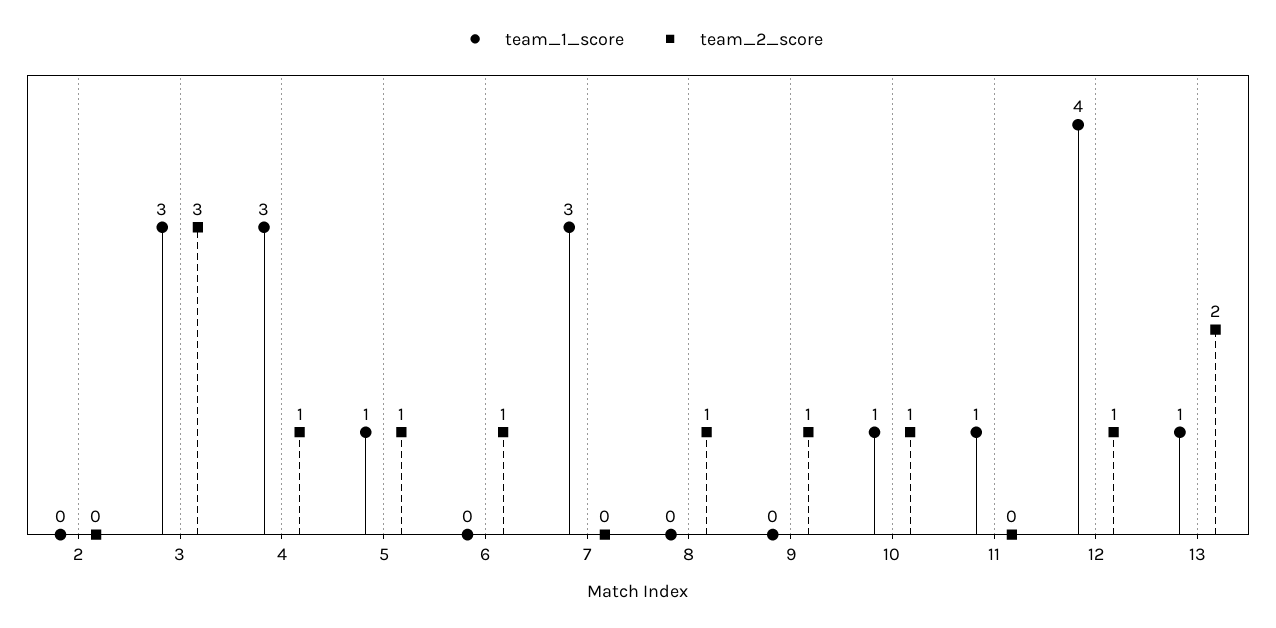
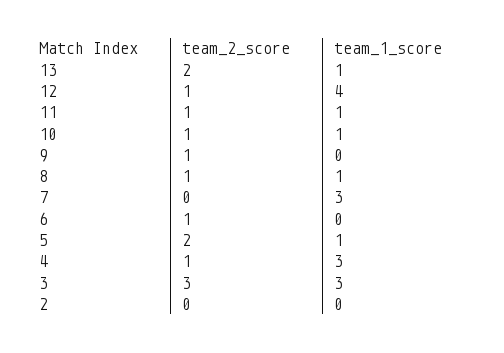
  {
    "team_1_score": {
      "2": 0,
      "3": 3,
      "4": 3,
      "5": 1,
      "6": 0,
      "7": 3,
-     "8": 0,
+     "8": 1,
      "9": 0,
      "10": 1,
      "11": 1,
      "12": 4,
      "13": 1
    },
    "team_2_score": {
      "2": 0,
      "3": 3,
      "4": 1,
-     "5": 1,
+     "5": 2,
      "6": 1,
      "7": 0,
      "8": 1,
      "9": 1,
      "10": 1,
-     "11": 0,
+     "11": 1,
      "12": 1,
      "13": 2
    }
  }

